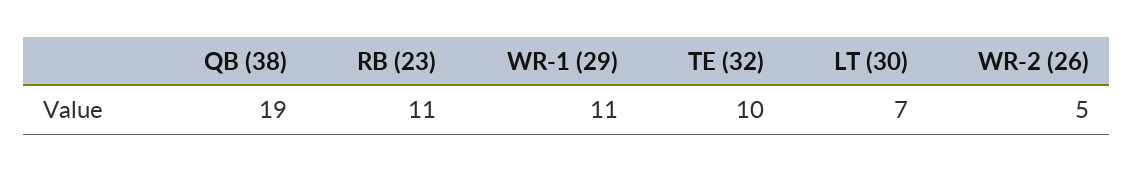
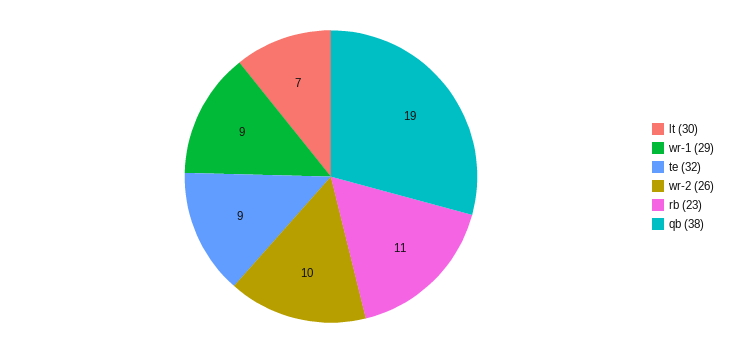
  {
    "QB (38)": 19,
    "RB (23)": 11,
-   "WR-1 (29)": 11,
+   "WR-1 (29)": 9,
-   "TE (32)": 10,
+   "TE (32)": 9,
    "LT (30)": 7,
-   "WR-2 (26)": 5
+   "WR-2 (26)": 10
  }

